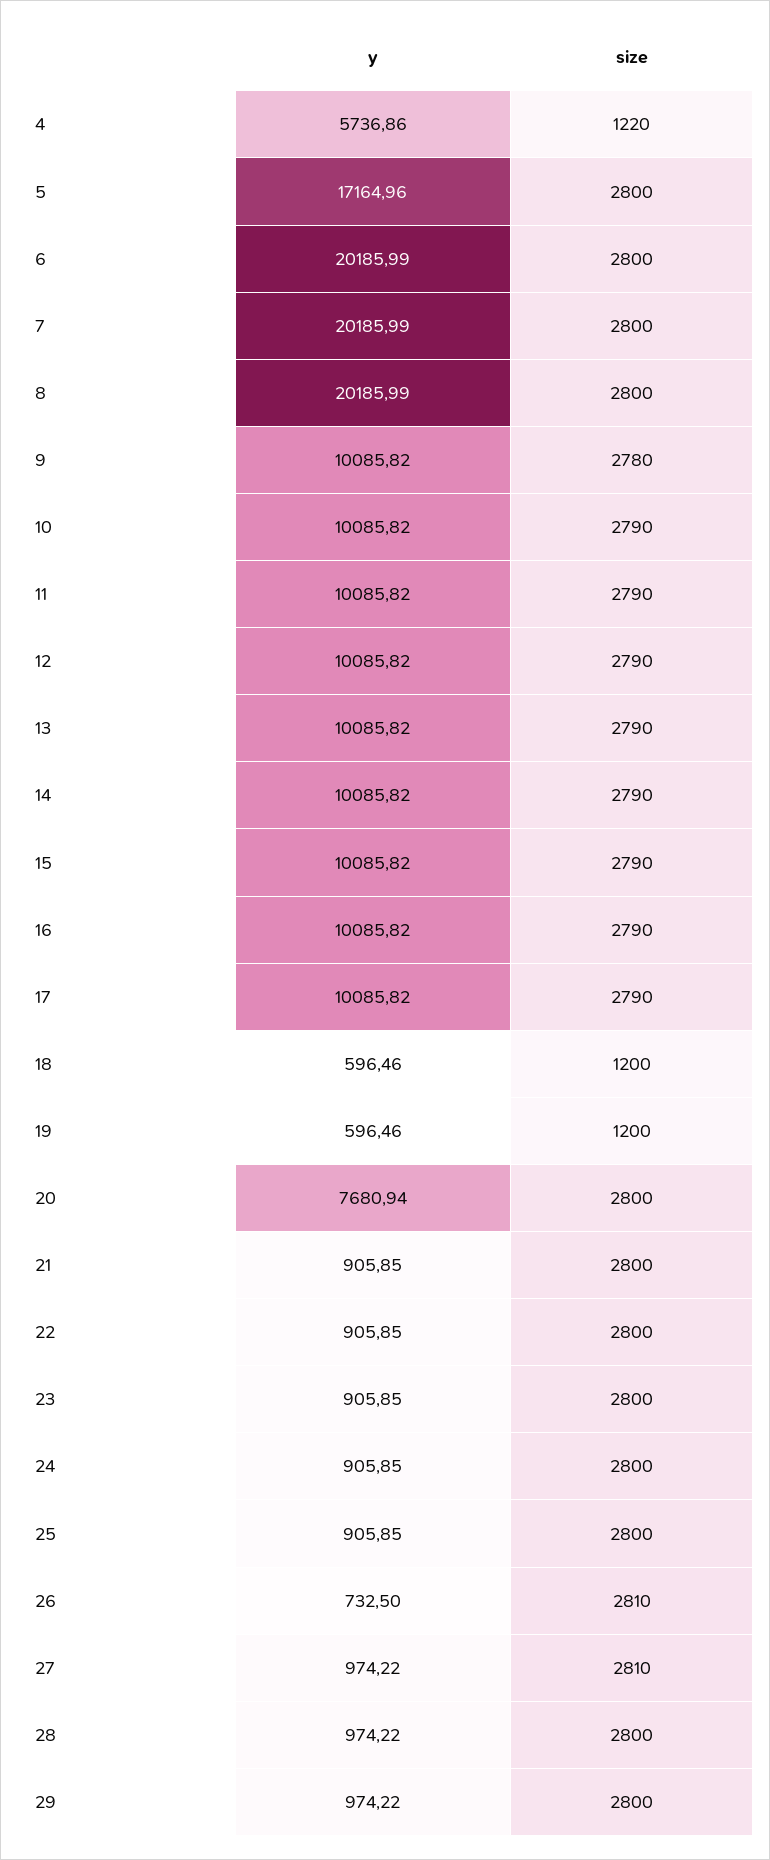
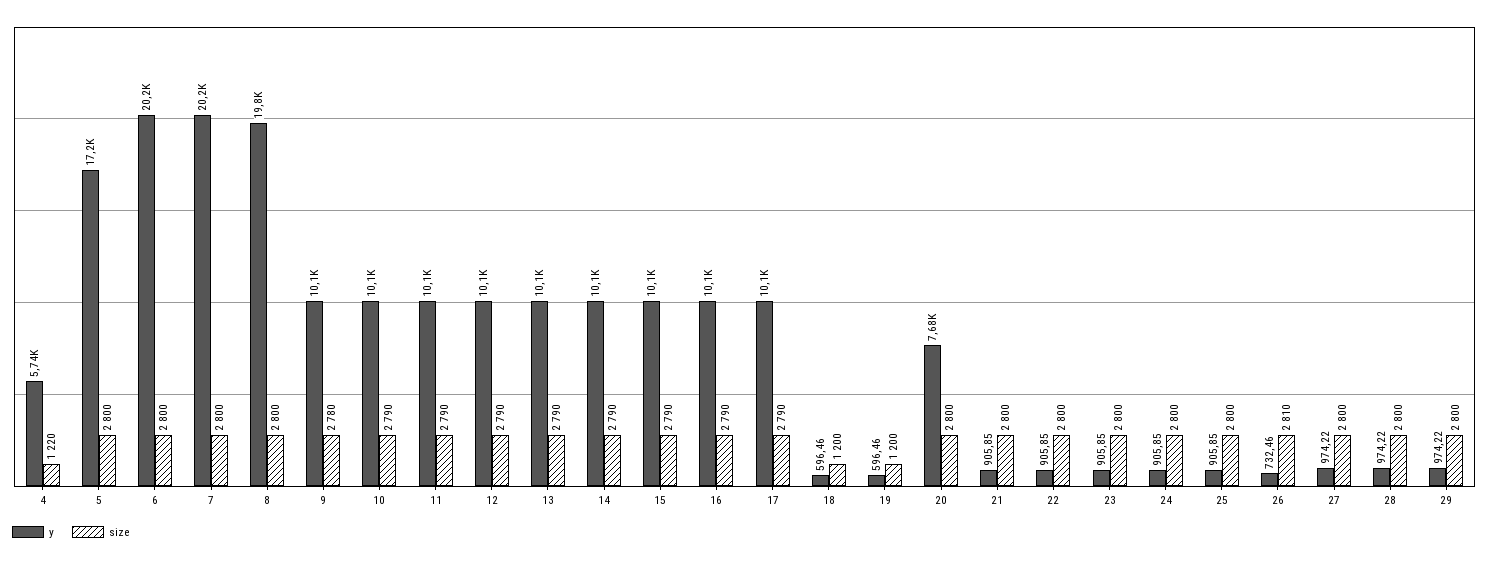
  {
    "y": {
      "4": 5736.86,
      "5": 17164.96,
      "6": 20185.99,
      "7": 20185.99,
-     "8": 20185.99,
+     "8": 19800,
      "9": 10085.82,
      "10": 10085.82,
      "11": 10085.82,
      "12": 10085.82,
      "13": 10085.82,
      "14": 10085.82,
      "15": 10085.82,
      "16": 10085.82,
      "17": 10085.82,
      "18": 596.46,
      "19": 596.46,
      "20": 7680.94,
      "21": 905.85,
      "22": 905.85,
      "23": 905.85,
      "24": 905.85,
      "25": 905.85,
-     "26": 732.5,
+     "26": 732.46,
      "27": 974.22,
      "28": 974.22,
      "29": 974.22
    },
    "size": {
      "4": 1220,
      "5": 2800,
      "6": 2800,
      "7": 2800,
      "8": 2800,
      "9": 2780,
      "10": 2790,
      "11": 2790,
      "12": 2790,
      "13": 2790,
      "14": 2790,
      "15": 2790,
      "16": 2790,
      "17": 2790,
      "18": 1200,
      "19": 1200,
      "20": 2800,
      "21": 2800,
      "22": 2800,
      "23": 2800,
      "24": 2800,
      "25": 2800,
      "26": 2810,
-     "27": 2810,
+     "27": 2800,
      "28": 2800,
      "29": 2800
    }
  }

